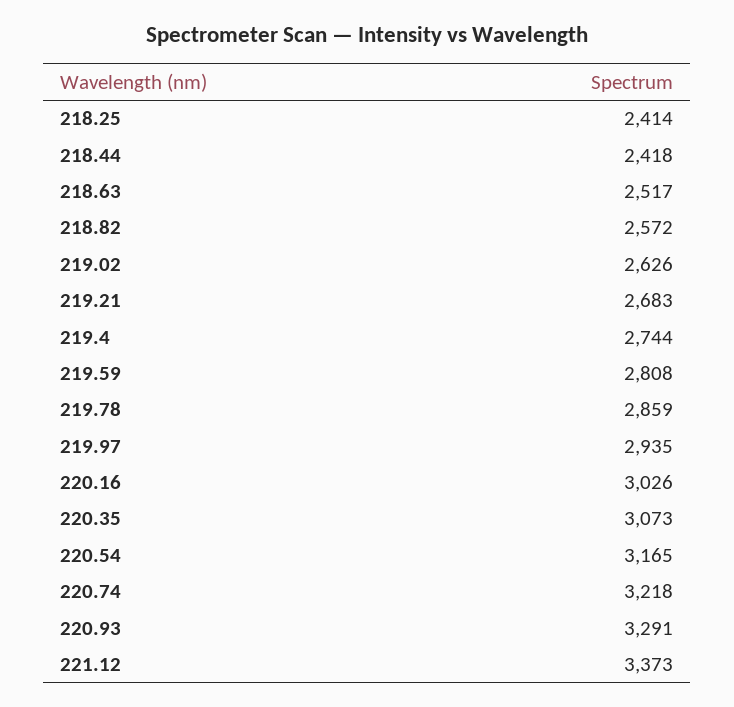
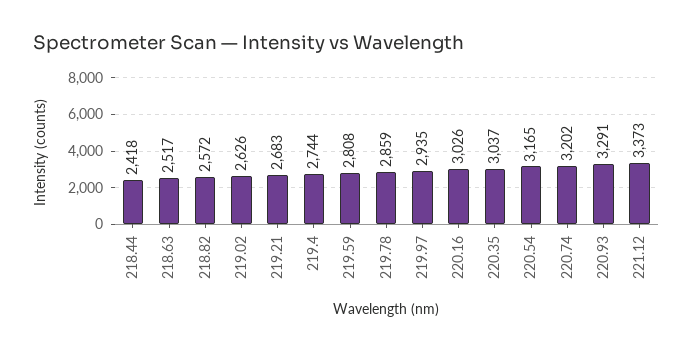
  {
-   "218.25": 2414,
    "218.44": 2418,
    "218.63": 2517,
    "218.82": 2572,
    "219.02": 2626,
    "219.21": 2683,
    "219.4": 2744,
    "219.59": 2808,
    "219.78": 2859,
    "219.97": 2935,
    "220.16": 3026,
-   "220.35": 3073,
+   "220.35": 3037,
    "220.54": 3165,
-   "220.74": 3218,
+   "220.74": 3202,
    "220.93": 3291,
    "221.12": 3373
  }

